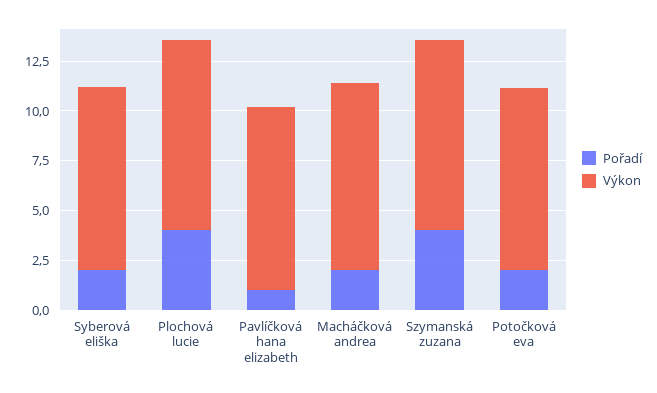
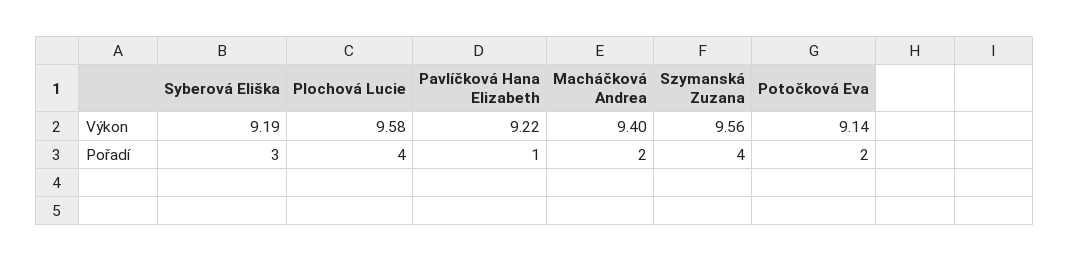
  {
    "Pořadí": {
-     "Syberová eliška": 2,
+     "Syberová eliška": 3,
      "Plochová lucie": 4,
      "Pavlíčková hana elizabeth": 1,
      "Macháčková andrea": 2,
      "Szymanská zuzana": 4,
      "Potočková eva": 2
    },
    "Výkon": {
      "Syberová eliška": 9.19,
      "Plochová lucie": 9.58,
      "Pavlíčková hana elizabeth": 9.22,
      "Macháčková andrea": 9.4,
      "Szymanská zuzana": 9.56,
      "Potočková eva": 9.14
    }
  }

